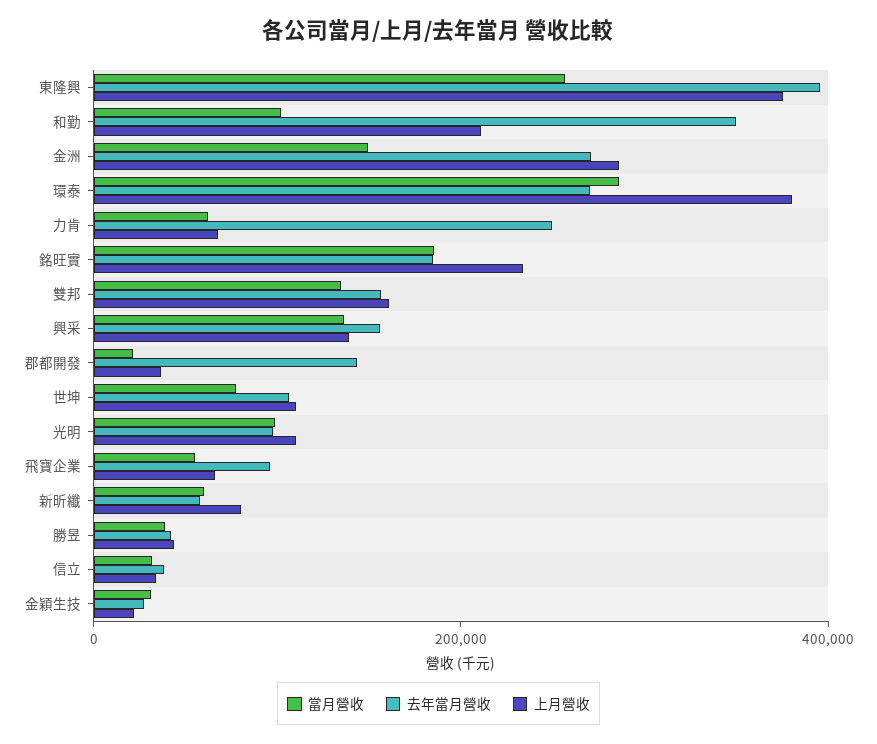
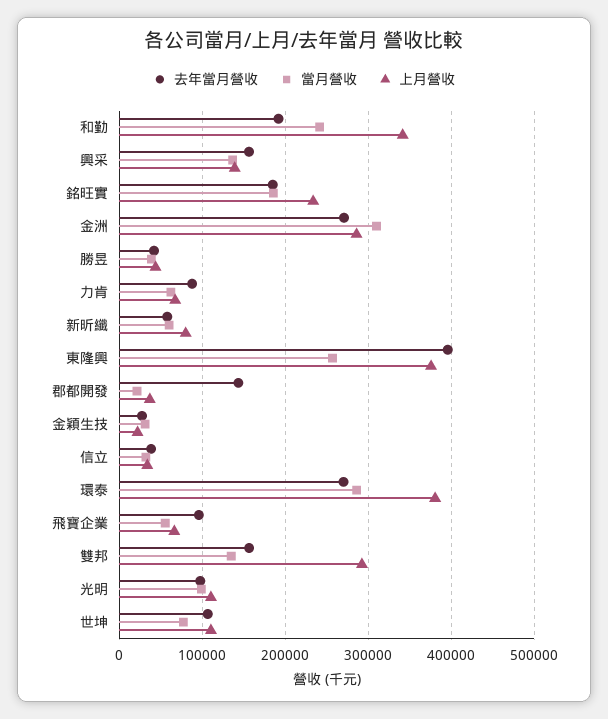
  {
    "當月營收": {
      "東隆興": 260000,
-     "和勤": 100000,
+     "和勤": 240000,
-     "金洲": 150000,
+     "金洲": 310000,
      "環泰": 290000,
      "力肯": 60000,
      "銘旺實": 190000,
      "雙邦": 130000,
      "興采": 140000,
      "郡都開發": 20000,
      "世坤": 80000,
      "光明": 100000,
      "飛寶企業": 60000,
      "新昕纖": 60000,
      "勝昱": 40000,
      "信立": 30000,
      "金穎生技": 30000
    },
    "去年當月營收": {
      "東隆興": 400000,
-     "和勤": 350000,
+     "和勤": 190000,
      "金洲": 270000,
      "環泰": 270000,
-     "力肯": 250000,
+     "力肯": 90000,
      "銘旺實": 180000,
      "雙邦": 160000,
      "興采": 160000,
      "郡都開發": 140000,
      "世坤": 110000,
      "光明": 100000,
      "飛寶企業": 100000,
      "新昕纖": 60000,
      "勝昱": 40000,
      "信立": 40000,
      "金穎生技": 30000
    },
    "上月營收": {
      "東隆興": 380000,
-     "和勤": 200000,
+     "和勤": 340000,
      "金洲": 290000,
      "環泰": 380000,
      "力肯": 70000,
      "銘旺實": 230000,
-     "雙邦": 150000,
+     "雙邦": 290000,
      "興采": 140000,
      "郡都開發": 40000,
      "世坤": 110000,
      "光明": 110000,
      "飛寶企業": 70000,
      "新昕纖": 80000,
      "勝昱": 40000,
      "信立": 30000,
      "金穎生技": 20000
    }
  }

